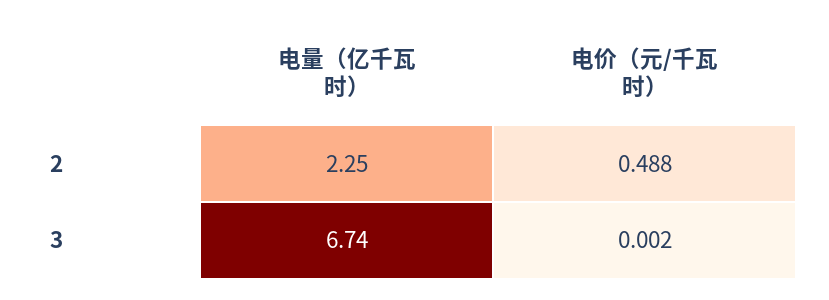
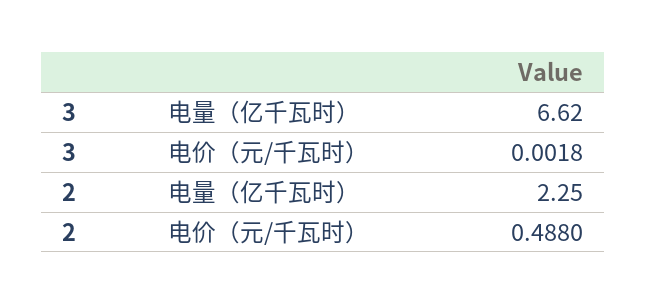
  {
    "电量（亿千瓦时）": {
      "2": 2.25,
-     "3": 6.74
+     "3": 6.62
    },
    "电价（元/千瓦时）": {
      "2": 0.488,
-     "3": 0.002
+     "3": 0.0018
    }
  }

